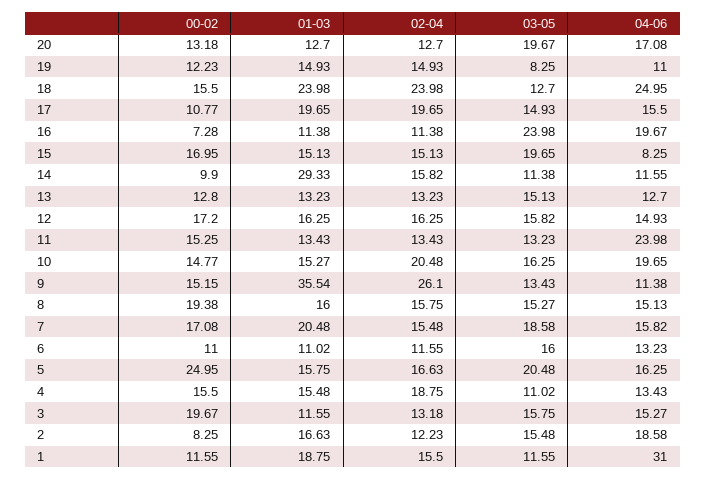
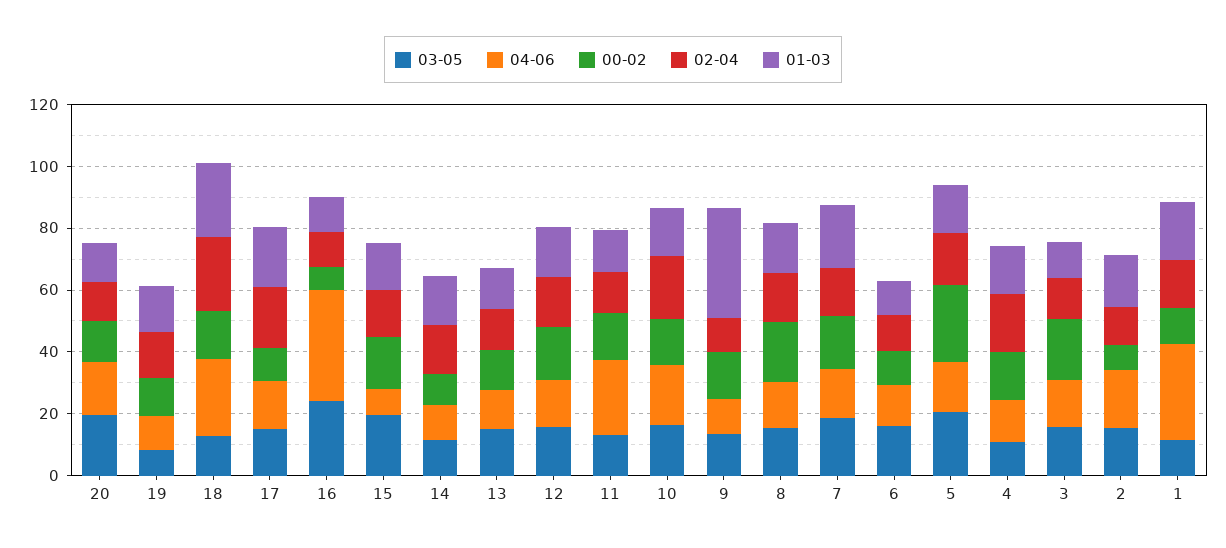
  {
    "00-02": {
      "20": 13.18,
      "19": 12.23,
      "18": 15.5,
      "17": 10.77,
      "16": 7.28,
      "15": 16.95,
      "14": 9.9,
      "13": 12.8,
      "12": 17.2,
      "11": 15.25,
      "10": 14.77,
      "9": 15.15,
      "8": 19.38,
      "7": 17.08,
      "6": 11,
      "5": 24.95,
      "4": 15.5,
      "3": 19.67,
      "2": 8.25,
      "1": 11.55
    },
    "01-03": {
      "20": 12.7,
      "19": 14.93,
      "18": 23.98,
      "17": 19.65,
      "16": 11.38,
      "15": 15.13,
-     "14": 29.33,
+     "14": 15,
      "13": 13.23,
      "12": 16.25,
      "11": 13.43,
      "10": 15.27,
      "9": 35.54,
      "8": 16,
      "7": 20.48,
      "6": 11.02,
      "5": 15.75,
      "4": 15.48,
      "3": 11.55,
      "2": 16.63,
      "1": 18.75
    },
    "02-04": {
      "20": 12.7,
      "19": 14.93,
      "18": 23.98,
      "17": 19.65,
      "16": 11.38,
      "15": 15.13,
      "14": 15.82,
      "13": 13.23,
      "12": 16.25,
      "11": 13.43,
      "10": 20.48,
-     "9": 26.1,
+     "9": 10,
      "8": 15.75,
      "7": 15.48,
      "6": 11.55,
      "5": 16.63,
      "4": 18.75,
      "3": 13.18,
      "2": 12.23,
      "1": 15.5
    },
    "03-05": {
      "20": 19.67,
      "19": 8.25,
      "18": 12.7,
      "17": 14.93,
      "16": 23.98,
      "15": 19.65,
      "14": 11.38,
      "13": 15.13,
      "12": 15.82,
      "11": 13.23,
      "10": 16.25,
      "9": 13.43,
      "8": 15.27,
      "7": 18.58,
      "6": 16,
      "5": 20.48,
      "4": 11.02,
      "3": 15.75,
      "2": 15.48,
      "1": 11.55
    },
    "04-06": {
      "20": 17.08,
      "19": 11,
      "18": 24.95,
      "17": 15.5,
-     "16": 19.67,
+     "16": 35,
      "15": 8.25,
      "14": 11.55,
      "13": 12.7,
      "12": 14.93,
      "11": 23.98,
      "10": 19.65,
      "9": 11.38,
      "8": 15.13,
      "7": 15.82,
      "6": 13.23,
      "5": 16.25,
      "4": 13.43,
      "3": 15.27,
      "2": 18.58,
      "1": 31
    }
  }

